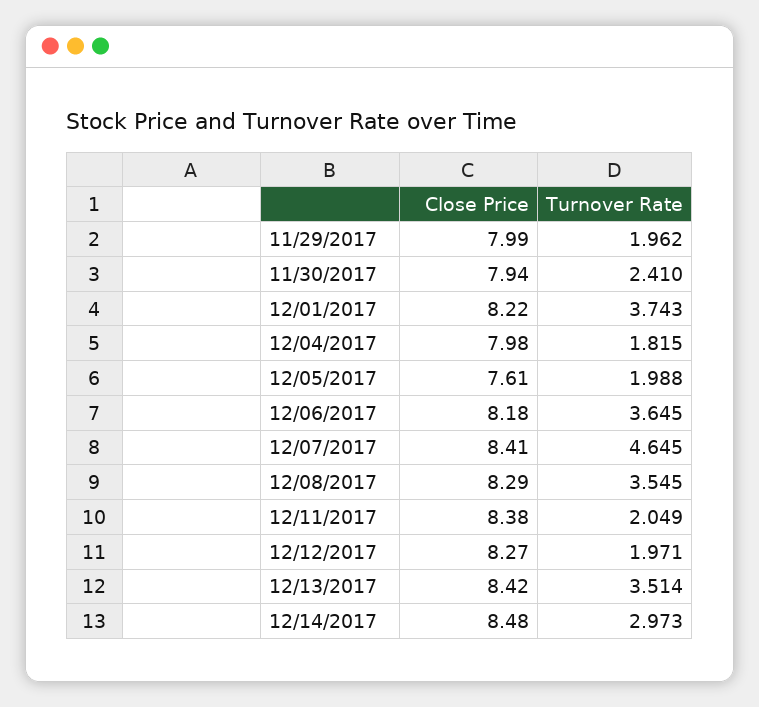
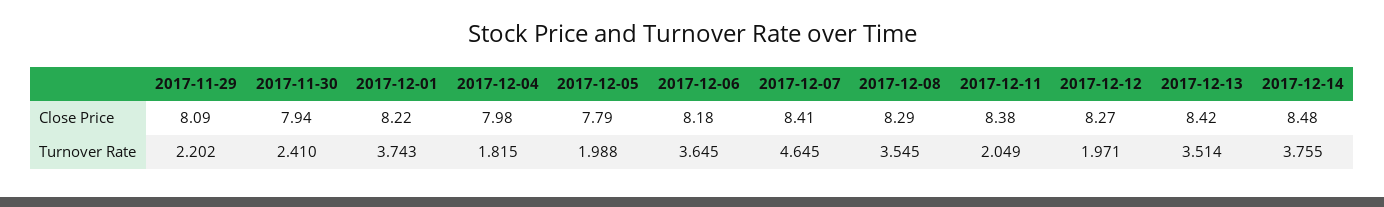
  {
    "Close Price": {
-     "11/29/2017": 7.99,
+     "11/29/2017": 8.09,
      "11/30/2017": 7.94,
      "12/01/2017": 8.22,
      "12/04/2017": 7.98,
-     "12/05/2017": 7.61,
+     "12/05/2017": 7.79,
      "12/06/2017": 8.18,
      "12/07/2017": 8.41,
      "12/08/2017": 8.29,
      "12/11/2017": 8.38,
      "12/12/2017": 8.27,
      "12/13/2017": 8.42,
      "12/14/2017": 8.48
    },
    "Turnover Rate": {
-     "11/29/2017": 1.962,
+     "11/29/2017": 2.202,
      "11/30/2017": 2.41,
      "12/01/2017": 3.743,
      "12/04/2017": 1.815,
      "12/05/2017": 1.988,
      "12/06/2017": 3.645,
      "12/07/2017": 4.645,
      "12/08/2017": 3.545,
      "12/11/2017": 2.049,
      "12/12/2017": 1.971,
      "12/13/2017": 3.514,
-     "12/14/2017": 2.973
+     "12/14/2017": 3.755
    }
  }

